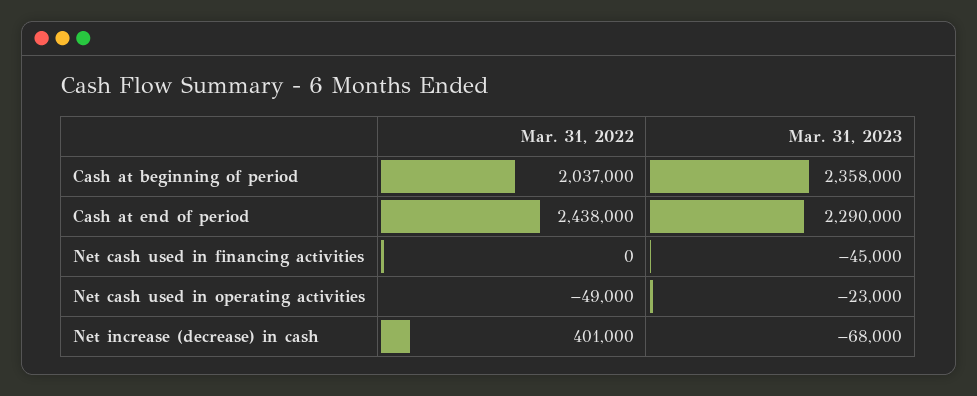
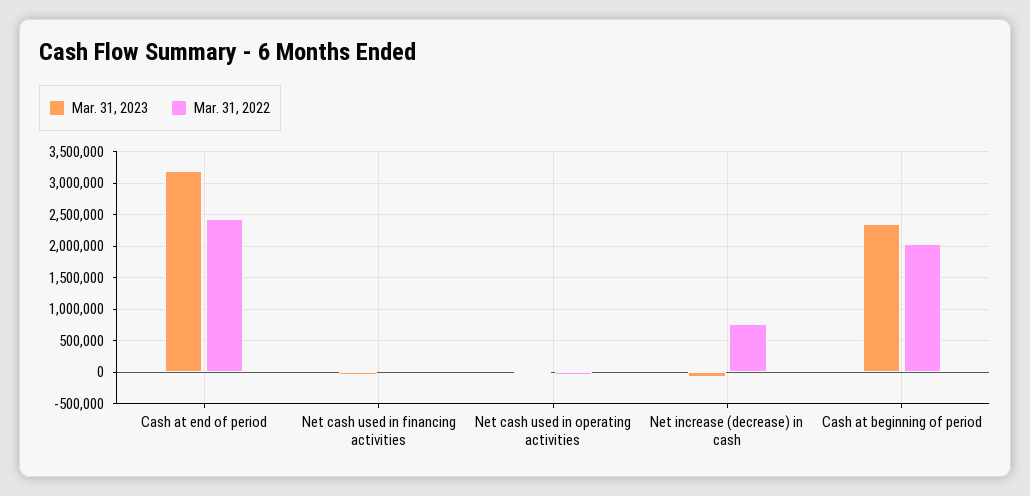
  {
    "Mar. 31, 2022": {
      "Cash at beginning of period": 2037000,
      "Cash at end of period": 2438000,
      "Net cash used in financing activities": 0,
      "Net cash used in operating activities": -49000,
-     "Net increase (decrease) in cash": 401000
+     "Net increase (decrease) in cash": 800000
    },
    "Mar. 31, 2023": {
      "Cash at beginning of period": 2358000,
-     "Cash at end of period": 2290000,
+     "Cash at end of period": 3200000,
      "Net cash used in financing activities": -45000,
      "Net cash used in operating activities": -23000,
      "Net increase (decrease) in cash": -68000
    }
  }

